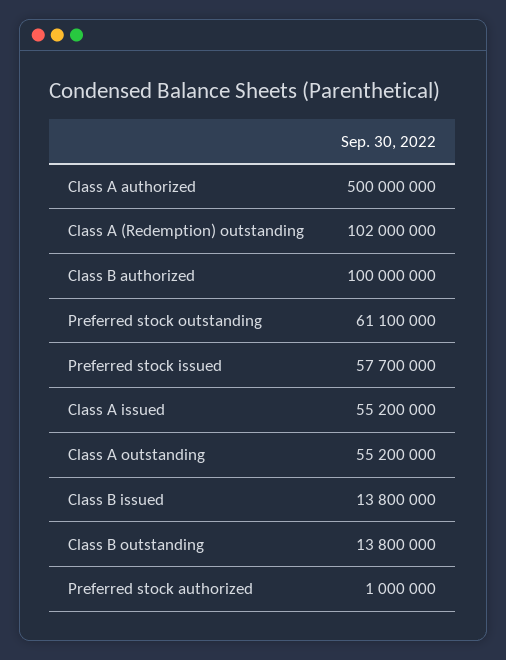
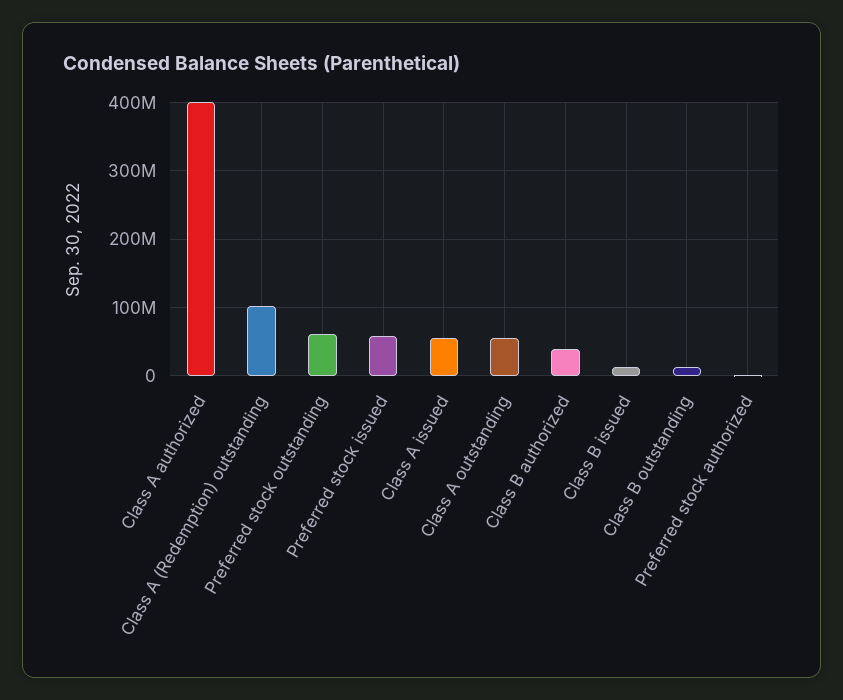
  {
-   "Class A authorized": 500000000,
+   "Class A authorized": 400000000,
    "Class A (Redemption) outstanding": 102000000,
-   "Class B authorized": 100000000,
+   "Class B authorized": 40000000,
    "Preferred stock outstanding": 61100000,
    "Preferred stock issued": 57700000,
    "Class A issued": 55200000,
    "Class A outstanding": 55200000,
    "Class B issued": 13800000,
    "Class B outstanding": 13800000,
    "Preferred stock authorized": 1000000
  }

